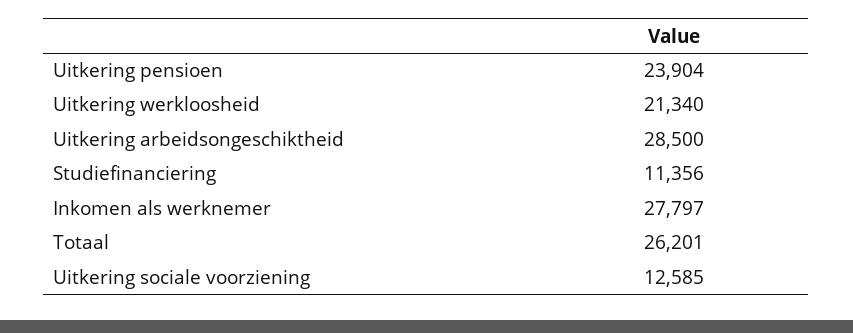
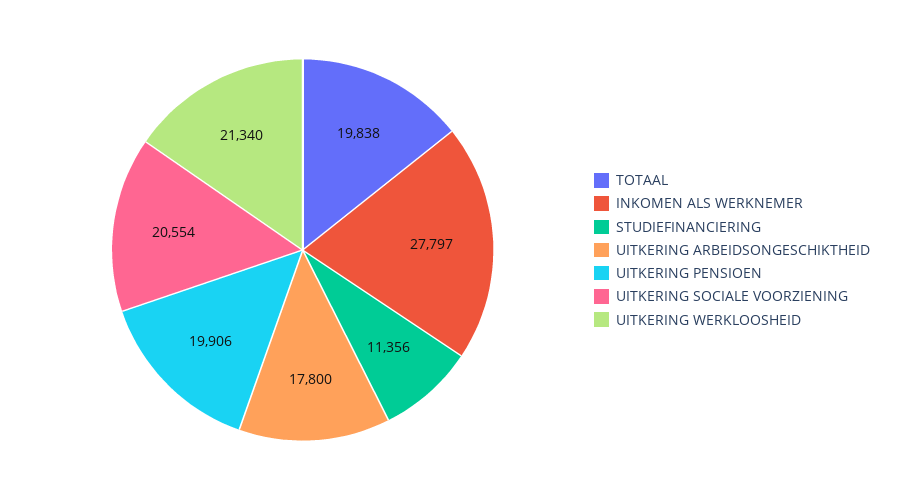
  {
-   "Uitkering pensioen": 23904,
+   "Uitkering pensioen": 19906,
    "Uitkering werkloosheid": 21340,
-   "Uitkering arbeidsongeschiktheid": 28500,
+   "Uitkering arbeidsongeschiktheid": 17800,
    "Studiefinanciering": 11356,
    "Inkomen als werknemer": 27797,
-   "Totaal": 26201,
+   "Totaal": 19838,
-   "Uitkering sociale voorziening": 12585
+   "Uitkering sociale voorziening": 20554
  }

